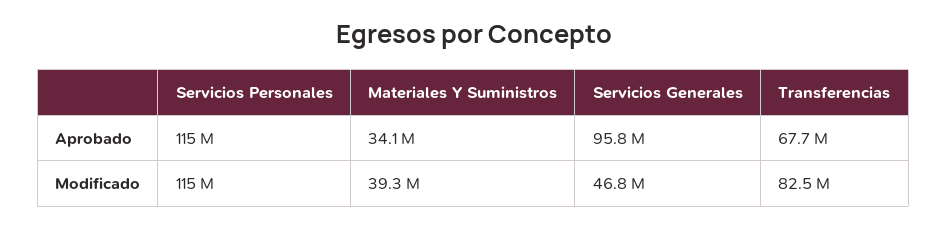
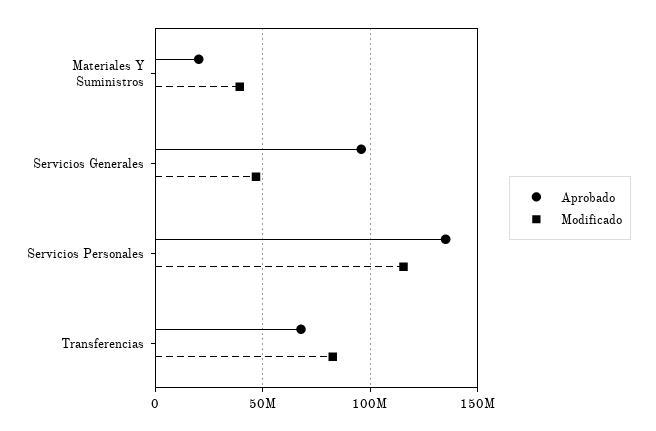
  {
    "Aprobado": {
-     "Servicios Personales": 115000000,
+     "Servicios Personales": 135000000,
-     "Materiales Y Suministros": 34100000,
+     "Materiales Y Suministros": 20000000,
      "Servicios Generales": 95800000,
      "Transferencias": 67700000
    },
    "Modificado": {
      "Servicios Personales": 115000000,
      "Materiales Y Suministros": 39300000,
      "Servicios Generales": 46800000,
      "Transferencias": 82500000
    }
  }

